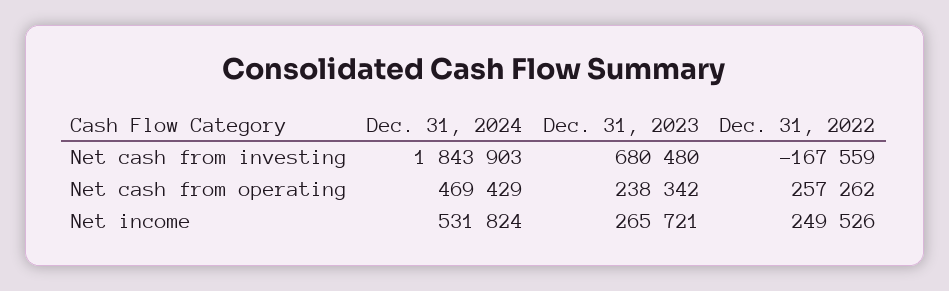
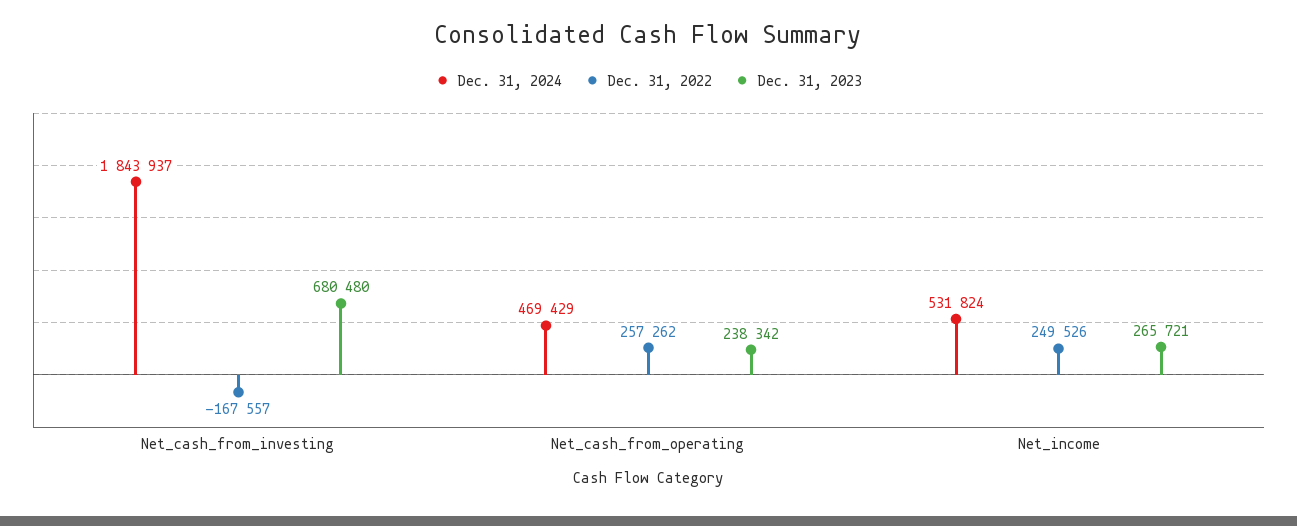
  {
    "Dec. 31, 2024": {
-     "Net cash from investing": 1843903,
+     "Net cash from investing": 1843937,
      "Net cash from operating": 469429,
      "Net income": 531824
    },
    "Dec. 31, 2023": {
      "Net cash from investing": 680480,
      "Net cash from operating": 238342,
      "Net income": 265721
    },
    "Dec. 31, 2022": {
-     "Net cash from investing": -167559,
+     "Net cash from investing": -167557,
      "Net cash from operating": 257262,
      "Net income": 249526
    }
  }

